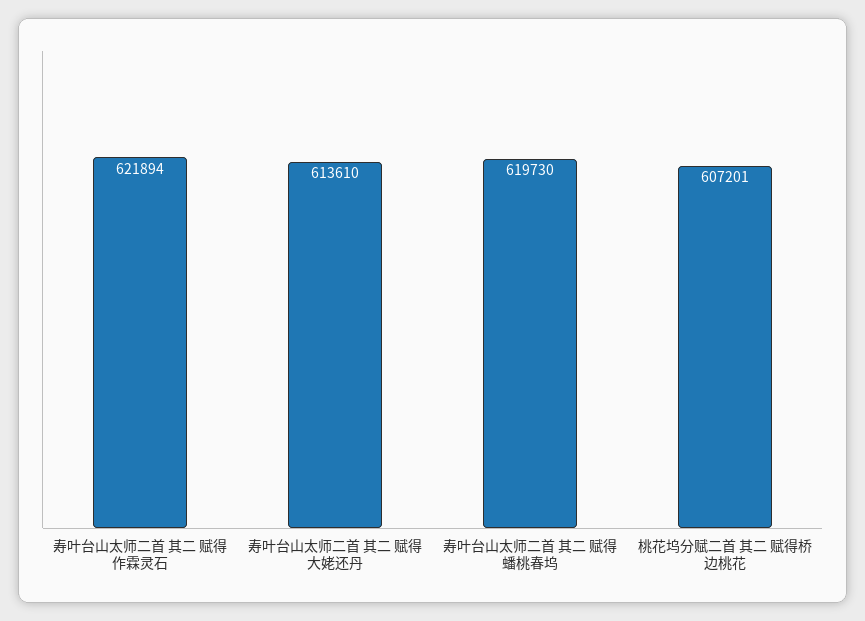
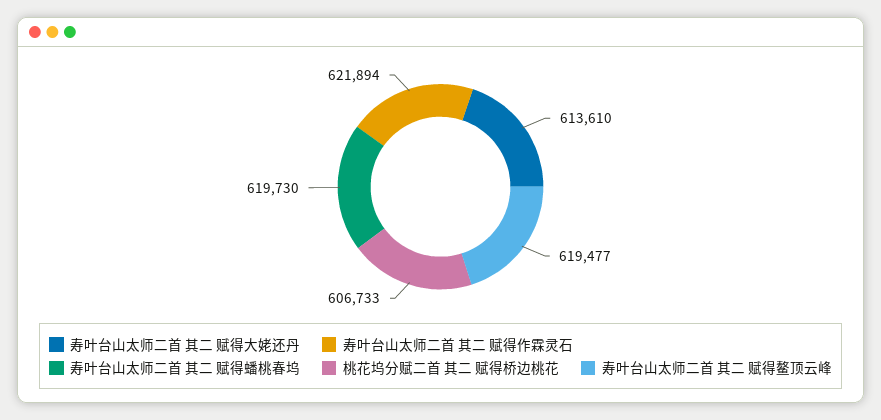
  {
    "寿叶台山太师二首 其二 赋得作霖灵石": 621894,
    "寿叶台山太师二首 其二 赋得大姥还丹": 613610,
    "寿叶台山太师二首 其二 赋得蟠桃春坞": 619730,
-   "桃花坞分赋二首 其二 赋得桥边桃花": 607201
+   "桃花坞分赋二首 其二 赋得桥边桃花": 606733,
+   "寿叶台山太师二首 其二 赋得鳌顶云峰": 619477
  }

